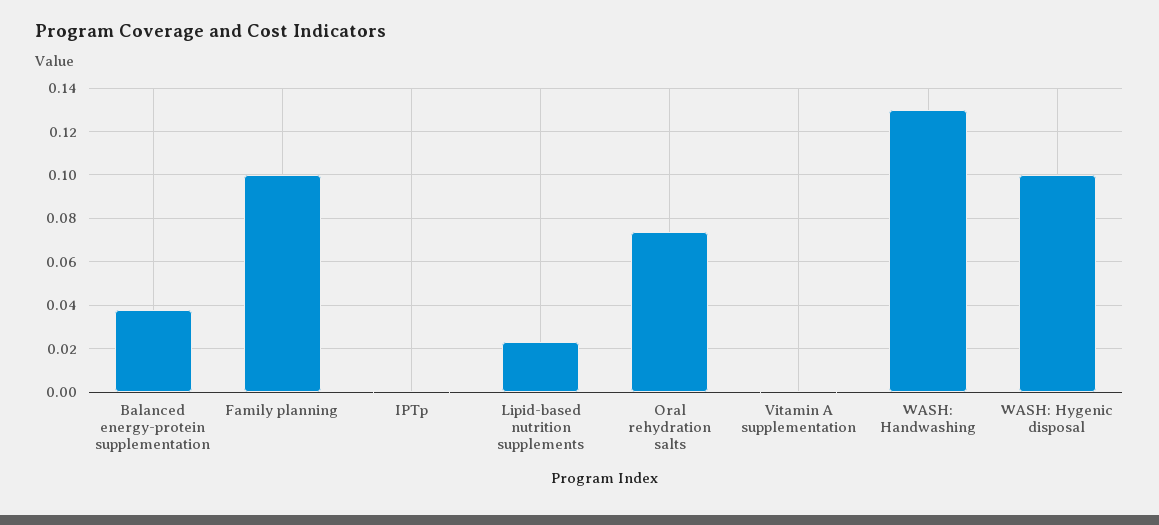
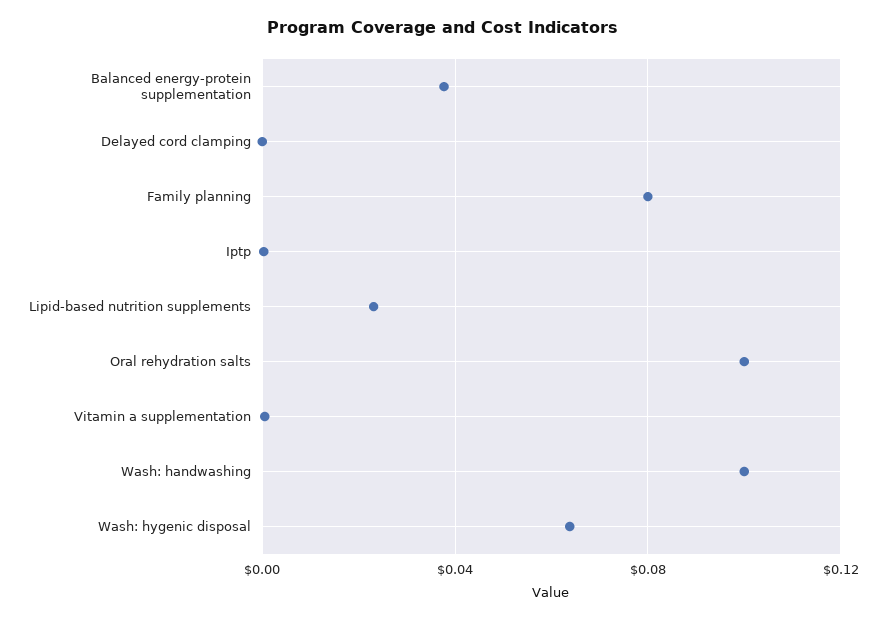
  {
    "Balanced energy-protein supplementation": 0.04,
-   "Family planning": 0.1,
+   "Family planning": 0.08,
    "IPTp": 0,
    "Lipid-based nutrition supplements": 0.025,
-   "Oral rehydration salts": 0.075,
+   "Oral rehydration salts": 0.1,
    "Vitamin A supplementation": 0,
-   "WASH: Handwashing": 0.13,
+   "WASH: Handwashing": 0.1,
-   "WASH: Hygenic disposal": 0.1
+   "WASH: Hygenic disposal": 0.065,
+   "Delayed cord clamping": 0
  }

